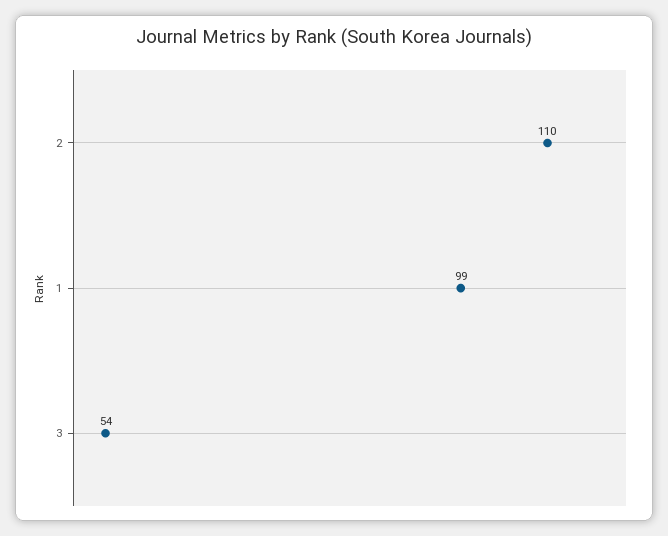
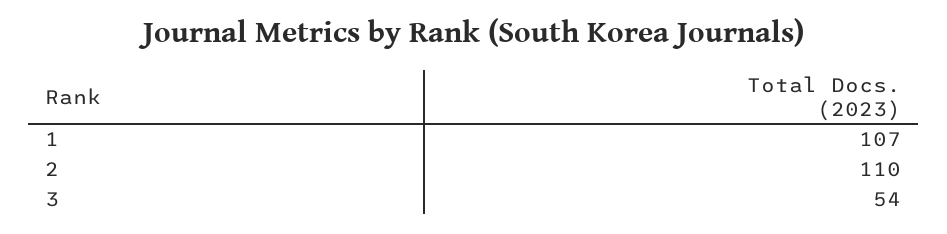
  {
    "2": 110,
-   "1": 99,
+   "1": 107,
    "3": 54
  }

